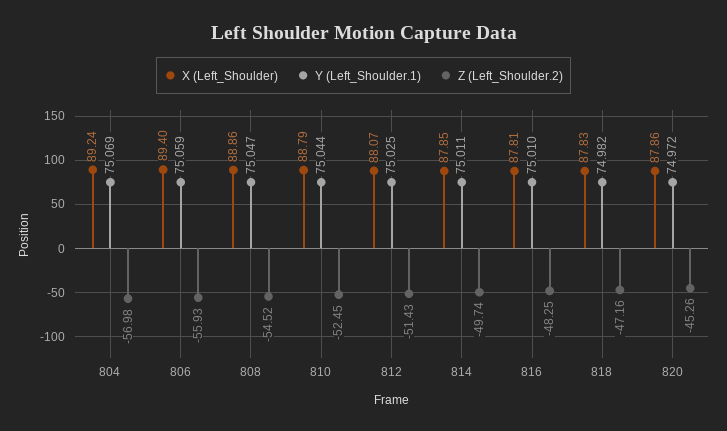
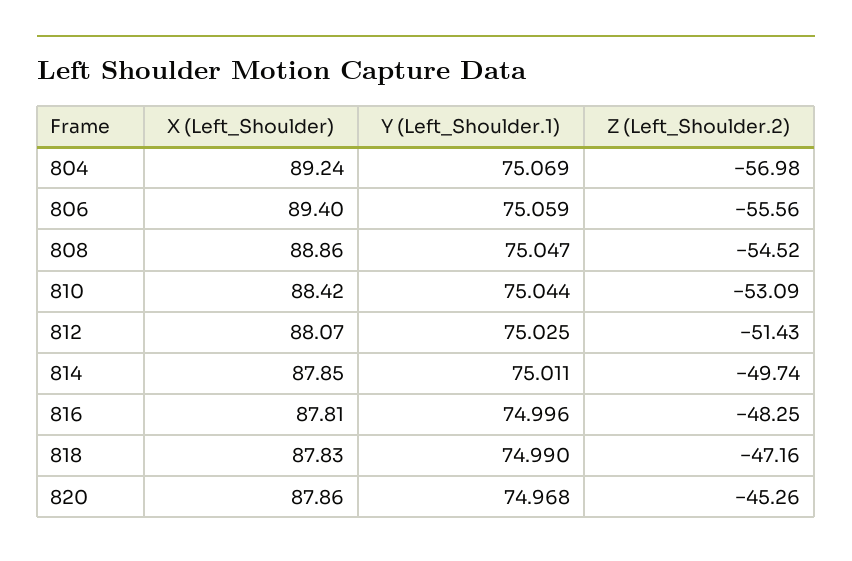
  {
    "X (Left_Shoulder)": {
      "804": 89.24,
      "806": 89.4,
      "808": 88.86,
-     "810": 88.79,
+     "810": 88.42,
      "812": 88.07,
      "814": 87.85,
      "816": 87.81,
      "818": 87.83,
      "820": 87.86
    },
    "Y (Left_Shoulder.1)": {
      "804": 75.069,
      "806": 75.059,
      "808": 75.047,
      "810": 75.044,
      "812": 75.025,
      "814": 75.011,
-     "816": 75.01,
+     "816": 74.996,
-     "818": 74.982,
+     "818": 74.99,
-     "820": 74.972
+     "820": 74.968
    },
    "Z (Left_Shoulder.2)": {
      "804": -56.98,
-     "806": -55.93,
+     "806": -55.56,
      "808": -54.52,
-     "810": -52.45,
+     "810": -53.09,
      "812": -51.43,
      "814": -49.74,
      "816": -48.25,
      "818": -47.16,
      "820": -45.26
    }
  }

